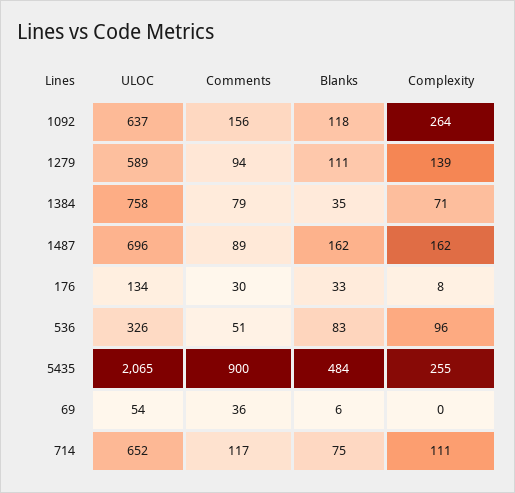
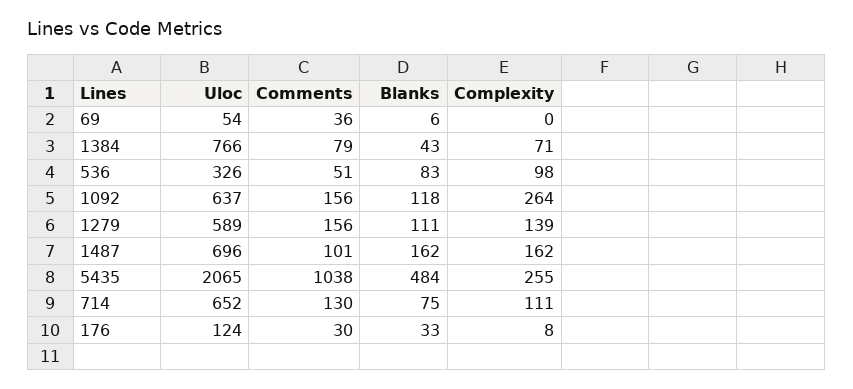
  {
    "ULOC": {
      "1092": 637,
      "1279": 589,
-     "1384": 758,
+     "1384": 766,
      "1487": 696,
-     "176": 134,
+     "176": 124,
      "536": 326,
      "5435": 2065,
      "69": 54,
      "714": 652
    },
    "Comments": {
      "1092": 156,
-     "1279": 94,
+     "1279": 156,
      "1384": 79,
-     "1487": 89,
+     "1487": 101,
      "176": 30,
      "536": 51,
-     "5435": 900,
+     "5435": 1038,
      "69": 36,
-     "714": 117
+     "714": 130
    },
    "Blanks": {
      "1092": 118,
      "1279": 111,
-     "1384": 35,
+     "1384": 43,
      "1487": 162,
      "176": 33,
      "536": 83,
      "5435": 484,
      "69": 6,
      "714": 75
    },
    "Complexity": {
      "1092": 264,
      "1279": 139,
      "1384": 71,
      "1487": 162,
      "176": 8,
-     "536": 96,
+     "536": 98,
      "5435": 255,
      "69": 0,
      "714": 111
    }
  }

